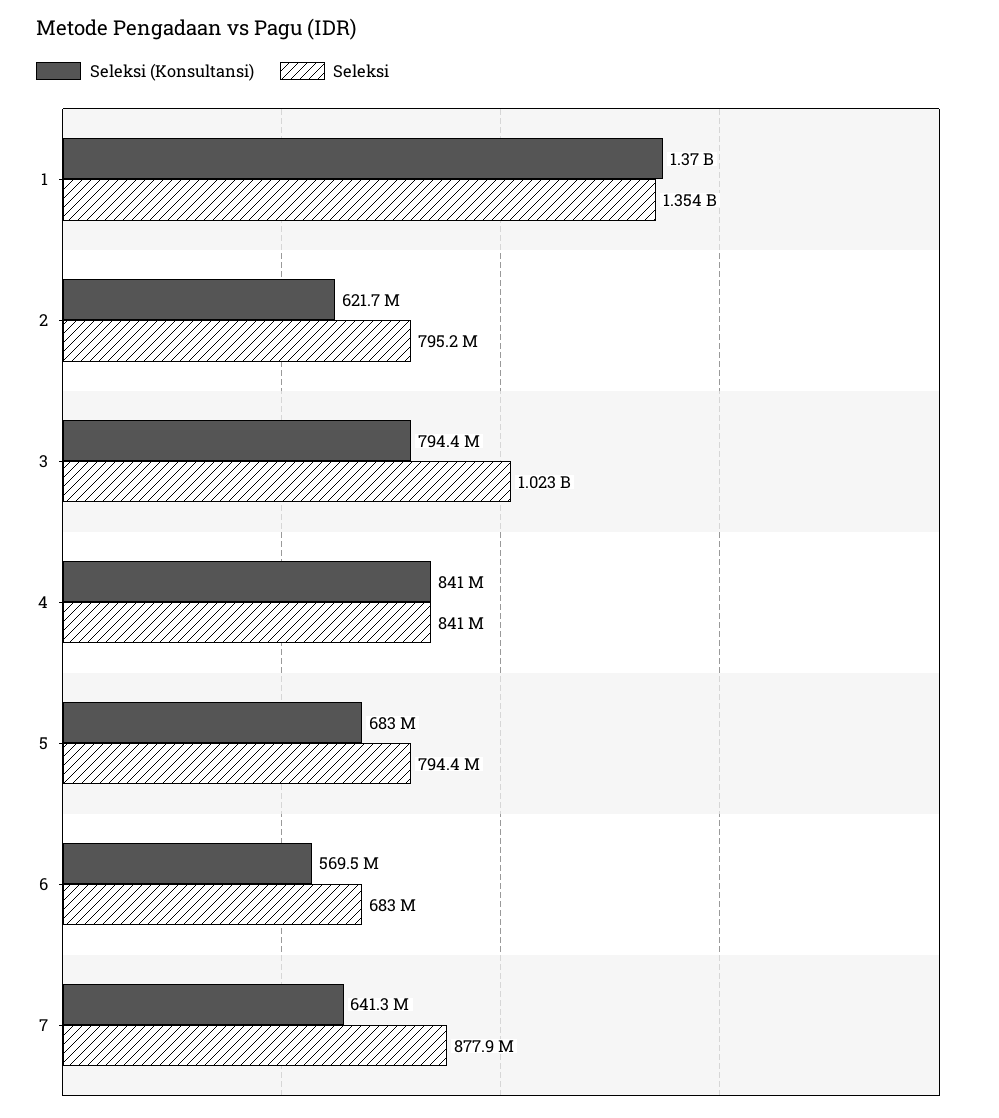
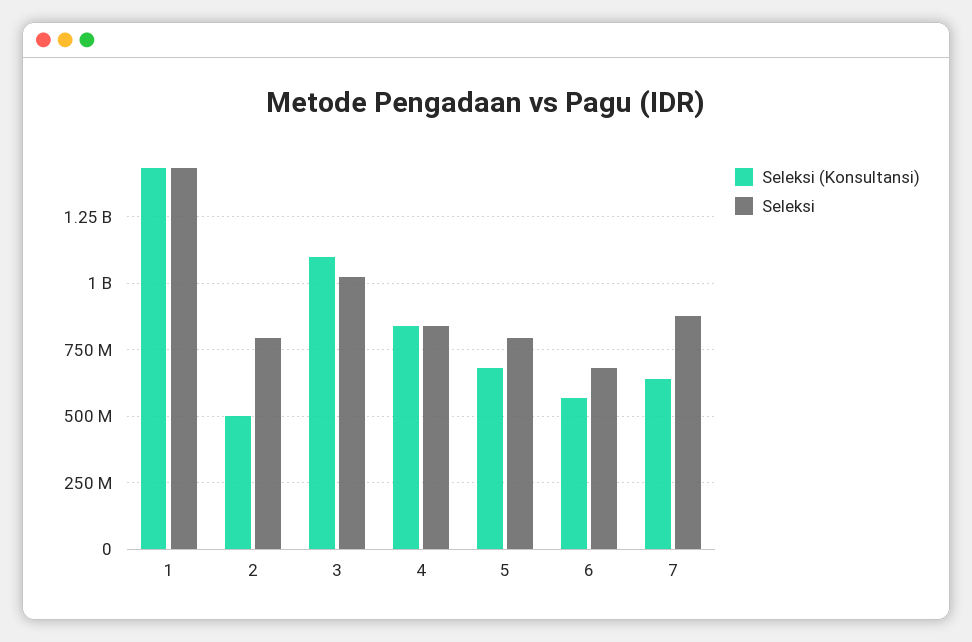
  {
    "Seleksi (Konsultansi)": {
-     "1": 1370000000,
+     "1": 1425000000,
-     "2": 621700000,
+     "2": 500000000,
-     "3": 794400000,
+     "3": 1100000000,
      "4": 841000000,
      "5": 683000000,
      "6": 569500000,
      "7": 641300000
    },
    "Seleksi": {
-     "1": 1354000000,
+     "1": 1425000000,
      "2": 795200000,
      "3": 1023000000,
      "4": 841000000,
      "5": 794400000,
      "6": 683000000,
      "7": 877900000
    }
  }

